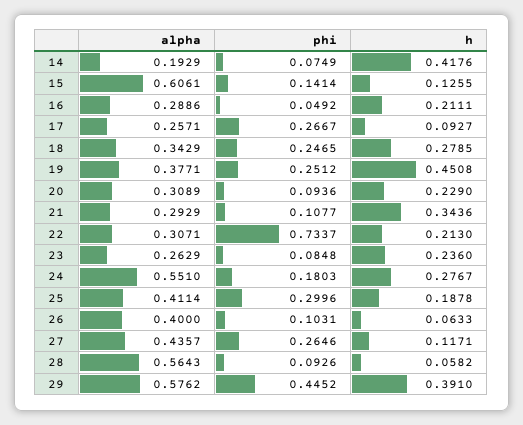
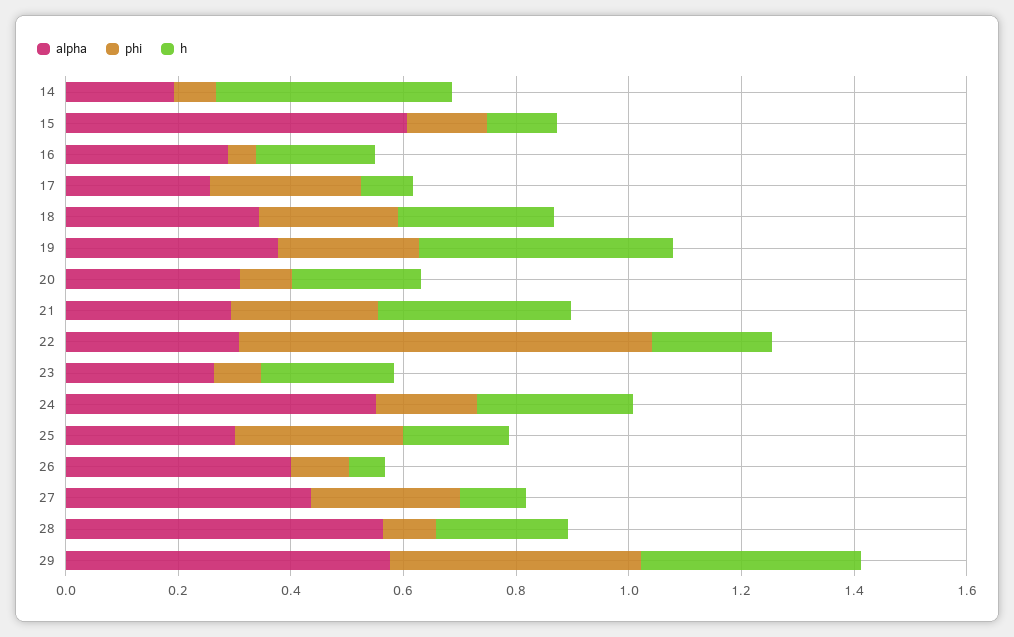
  {
    "alpha": {
      "14": 0.1929,
      "15": 0.6061,
      "16": 0.2886,
      "17": 0.2571,
      "18": 0.3429,
      "19": 0.3771,
      "20": 0.3089,
      "21": 0.2929,
      "22": 0.3071,
      "23": 0.2629,
      "24": 0.551,
-     "25": 0.4114,
+     "25": 0.3,
      "26": 0.4,
      "27": 0.4357,
      "28": 0.5643,
      "29": 0.5762
    },
    "phi": {
      "14": 0.0749,
      "15": 0.1414,
      "16": 0.0492,
      "17": 0.2667,
      "18": 0.2465,
      "19": 0.2512,
      "20": 0.0936,
-     "21": 0.1077,
+     "21": 0.25,
      "22": 0.7337,
      "23": 0.0848,
      "24": 0.1803,
      "25": 0.2996,
      "26": 0.1031,
      "27": 0.2646,
      "28": 0.0926,
      "29": 0.4452
    },
    "h": {
      "14": 0.4176,
      "15": 0.1255,
      "16": 0.2111,
      "17": 0.0927,
      "18": 0.2785,
      "19": 0.4508,
      "20": 0.229,
      "21": 0.3436,
      "22": 0.213,
      "23": 0.236,
      "24": 0.2767,
      "25": 0.1878,
      "26": 0.0633,
      "27": 0.1171,
-     "28": 0.0582,
+     "28": 0.25,
      "29": 0.391
    }
  }

